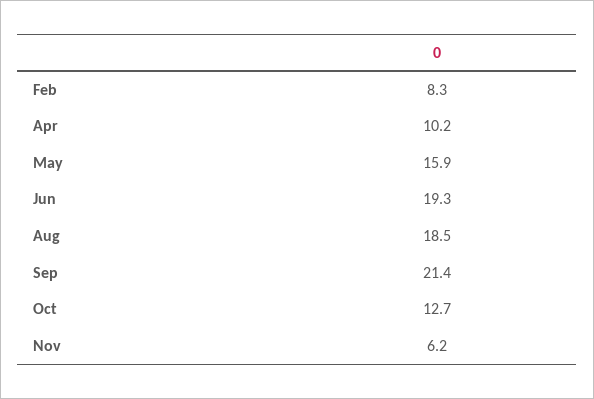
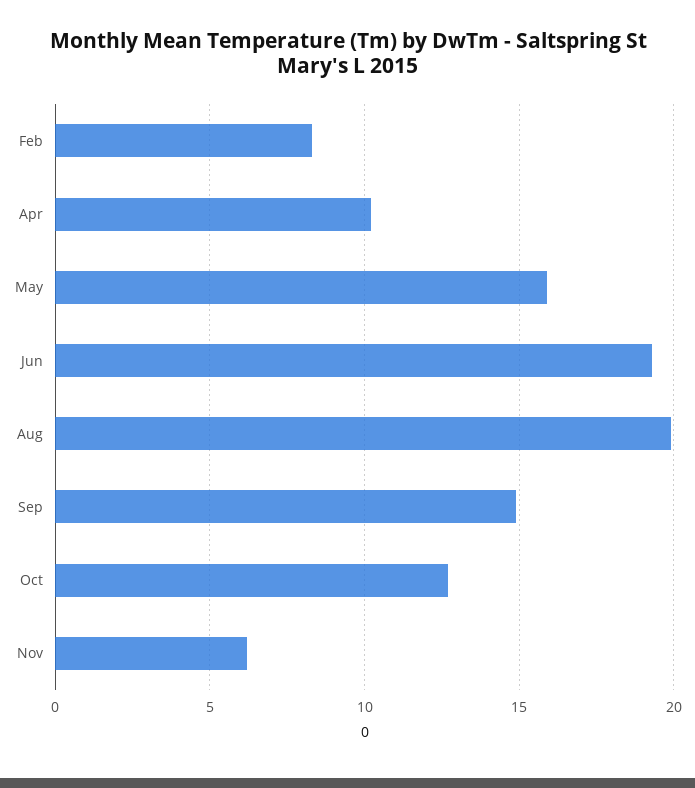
  {
    "Feb": 8.3,
    "Apr": 10.2,
    "May": 15.9,
    "Jun": 19.3,
-   "Aug": 18.5,
+   "Aug": 20,
-   "Sep": 21.4,
+   "Sep": 15,
    "Oct": 12.7,
    "Nov": 6.2
  }

